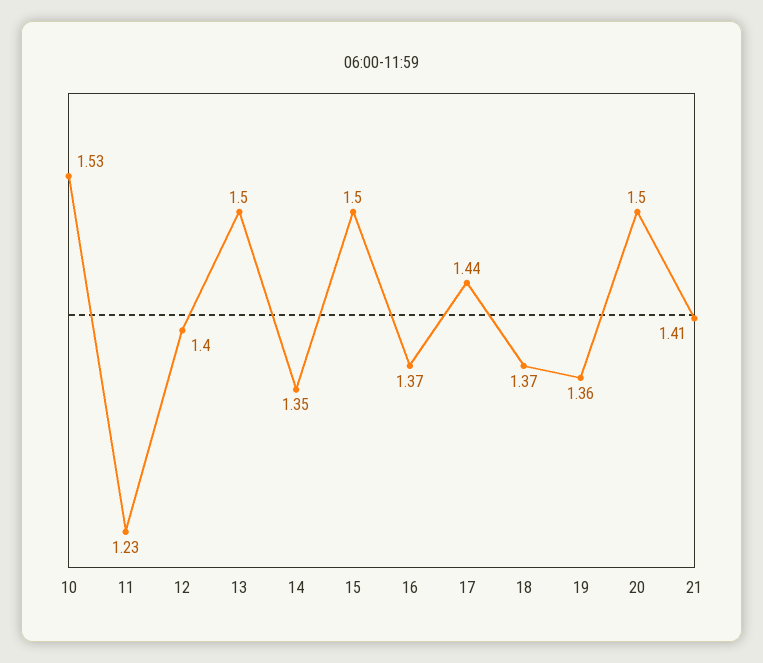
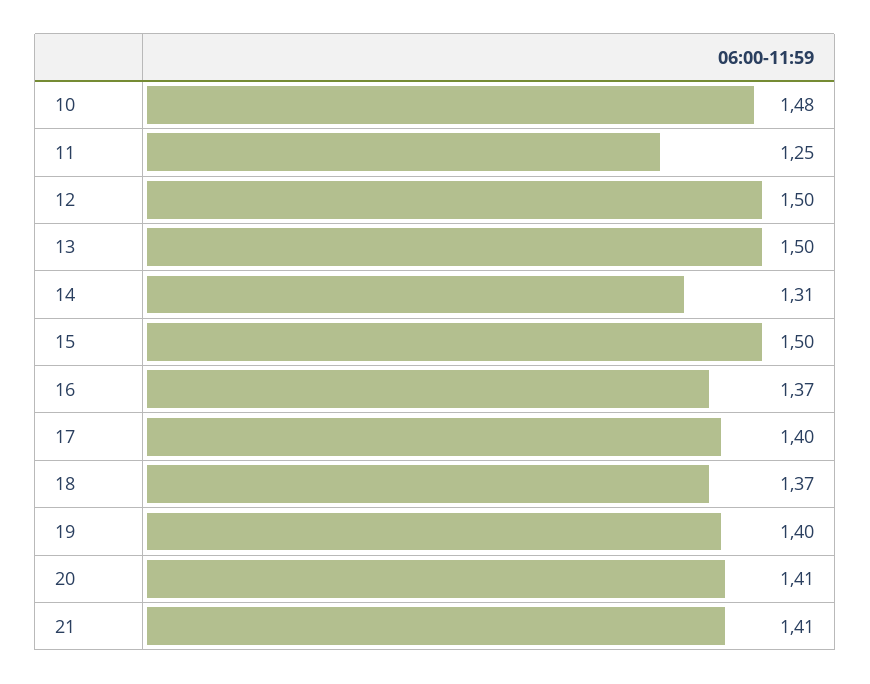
  {
-   "10": 1.53,
+   "10": 1.48,
-   "11": 1.23,
+   "11": 1.25,
-   "12": 1.4,
+   "12": 1.5,
    "13": 1.5,
-   "14": 1.35,
+   "14": 1.31,
    "15": 1.5,
    "16": 1.37,
-   "17": 1.44,
+   "17": 1.4,
    "18": 1.37,
-   "19": 1.36,
+   "19": 1.4,
-   "20": 1.5,
+   "20": 1.41,
    "21": 1.41
  }

